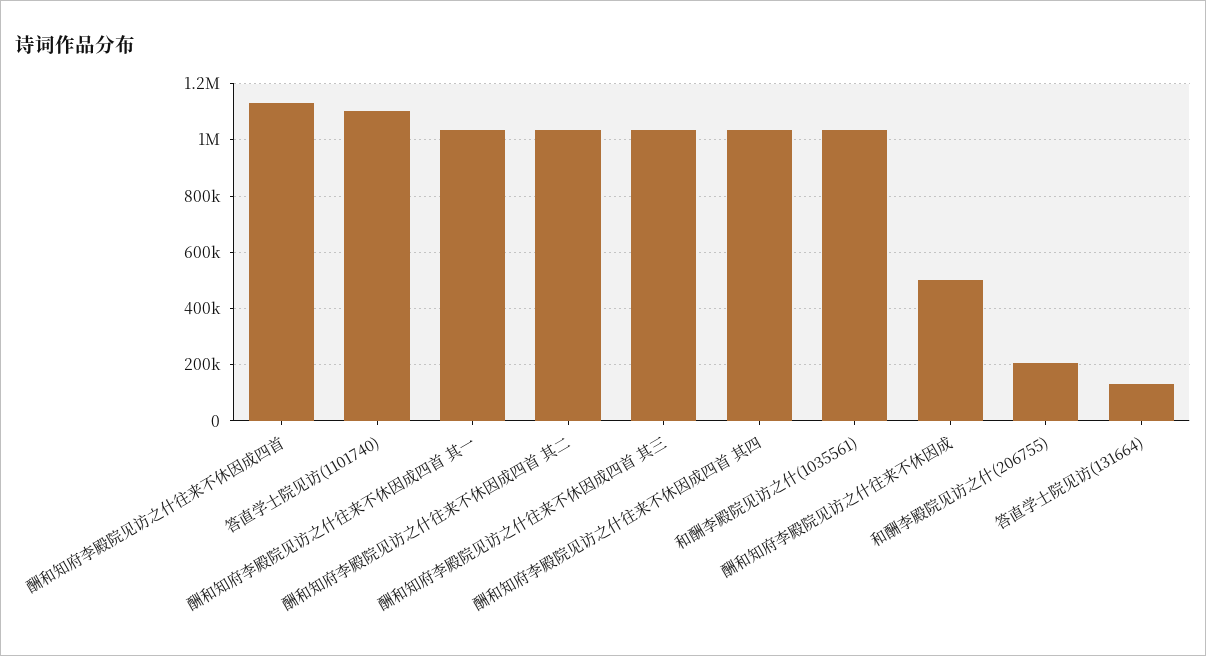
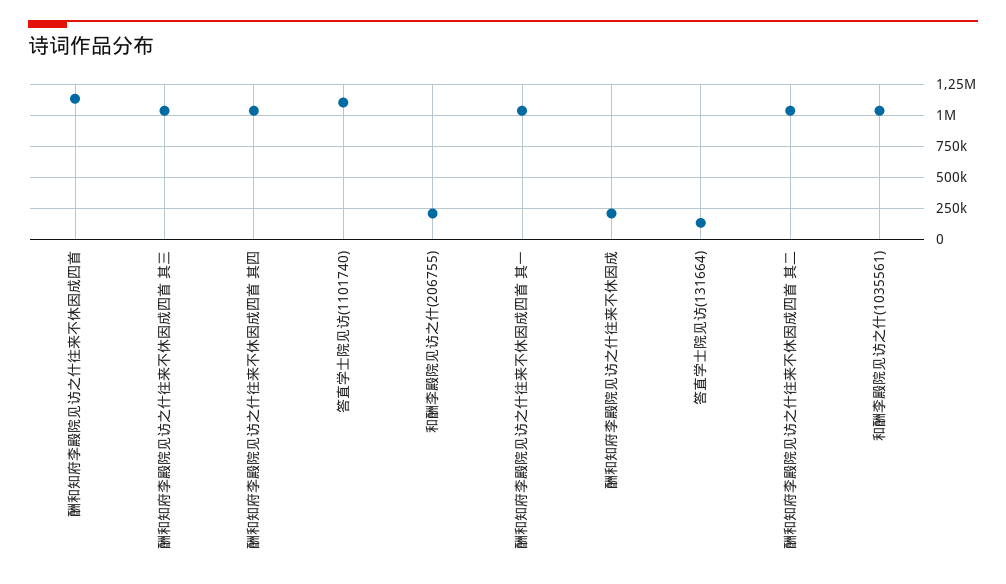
  {
    "酬和知府李殿院见访之什往来不休因成四首": 1125000,
    "答直学士院见访(1101740)": 1100000,
    "酬和知府李殿院见访之什往来不休因成四首 其一": 1025000,
    "酬和知府李殿院见访之什往来不休因成四首 其二": 1025000,
    "酬和知府李殿院见访之什往来不休因成四首 其三": 1025000,
    "酬和知府李殿院见访之什往来不休因成四首 其四": 1025000,
    "和酬李殿院见访之什(1035561)": 1025000,
-   "酬和知府李殿院见访之什往来不休因成": 500000,
+   "酬和知府李殿院见访之什往来不休因成": 200000,
    "和酬李殿院见访之什(206755)": 200000,
    "答直学士院见访(131664)": 125000
  }

